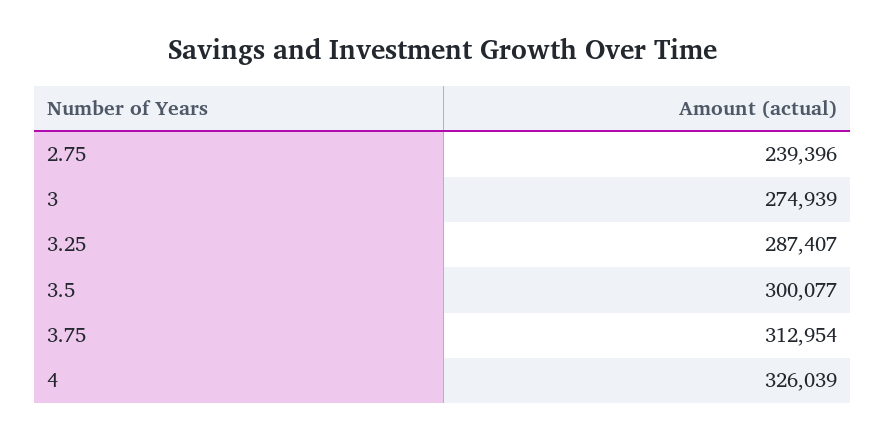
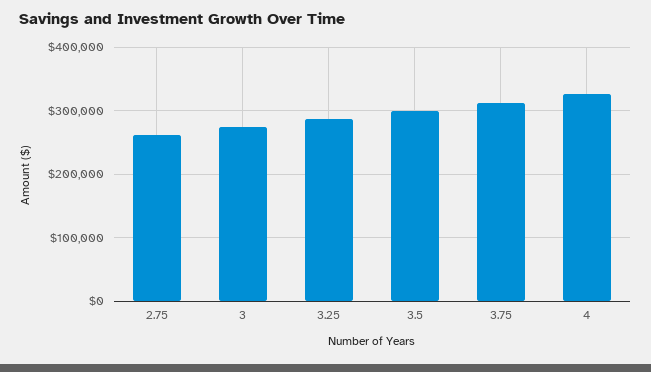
  {
-   "2.75": 239396,
+   "2.75": 260000,
    "3": 274939,
    "3.25": 287407,
    "3.5": 300077,
    "3.75": 312954,
    "4": 326039
  }

